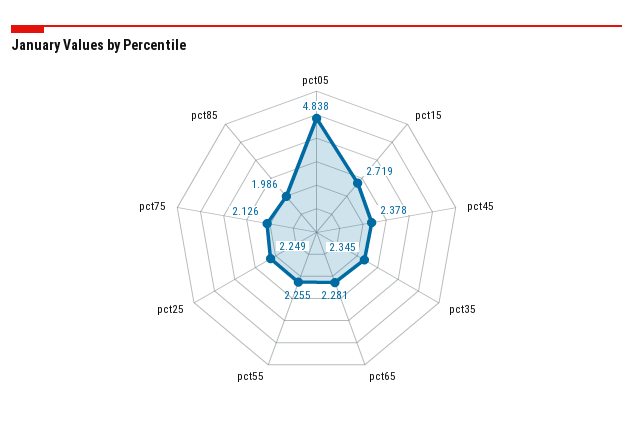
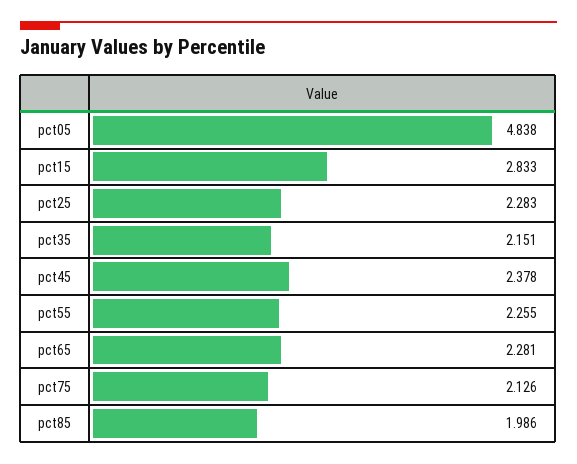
  {
    "pct05": 4.838,
-   "pct15": 2.719,
+   "pct15": 2.833,
    "pct45": 2.378,
-   "pct35": 2.345,
+   "pct35": 2.151,
    "pct65": 2.281,
    "pct55": 2.255,
-   "pct25": 2.249,
+   "pct25": 2.283,
    "pct75": 2.126,
    "pct85": 1.986
  }

